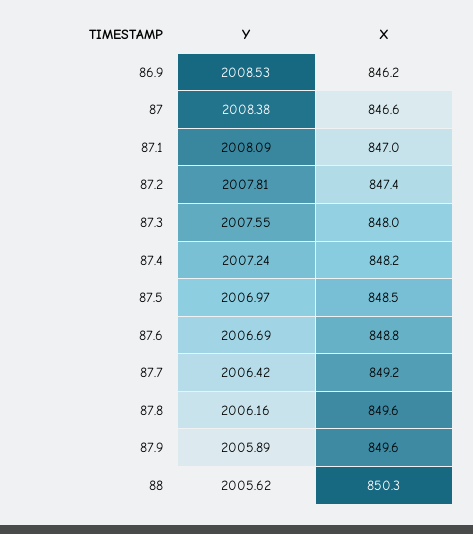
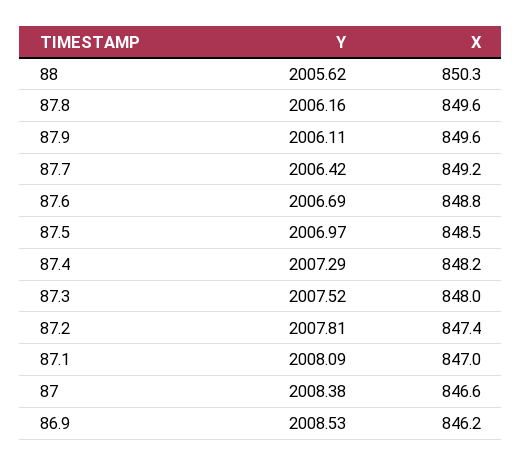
  {
    "Y": {
      "86.9": 2008.53,
      "87": 2008.38,
      "87.1": 2008.09,
      "87.2": 2007.81,
-     "87.3": 2007.55,
+     "87.3": 2007.52,
-     "87.4": 2007.24,
+     "87.4": 2007.29,
      "87.5": 2006.97,
      "87.6": 2006.69,
      "87.7": 2006.42,
      "87.8": 2006.16,
-     "87.9": 2005.89,
+     "87.9": 2006.11,
      "88": 2005.62
    },
    "X": {
      "86.9": 846.2,
      "87": 846.6,
      "87.1": 847,
      "87.2": 847.4,
      "87.3": 848,
      "87.4": 848.2,
      "87.5": 848.5,
      "87.6": 848.8,
      "87.7": 849.2,
      "87.8": 849.6,
      "87.9": 849.6,
      "88": 850.3
    }
  }

